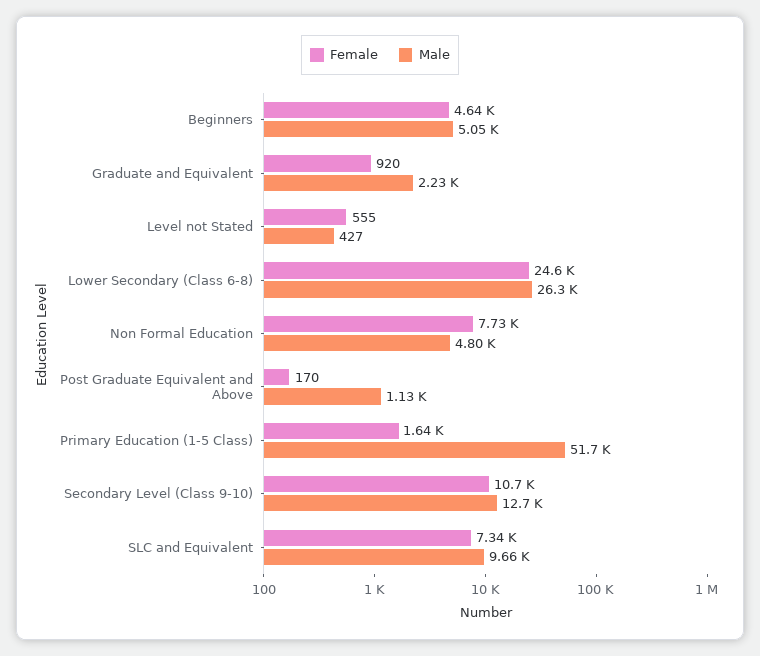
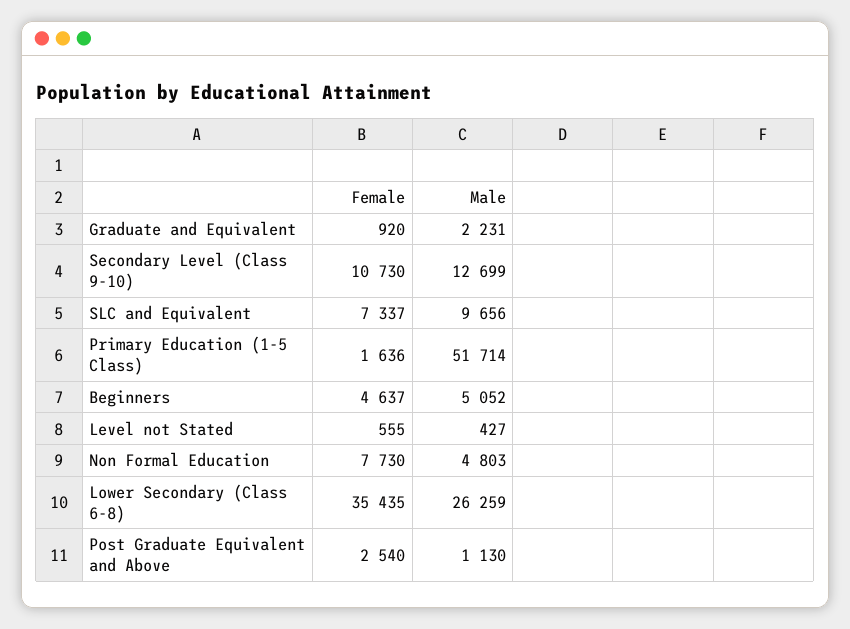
  {
    "Female": {
      "Beginners": 4637,
      "Graduate and Equivalent": 920,
      "Level not Stated": 555,
-     "Lower Secondary (Class 6-8)": 24600,
+     "Lower Secondary (Class 6-8)": 35435,
      "Non Formal Education": 7730,
-     "Post Graduate Equivalent and Above": 170,
+     "Post Graduate Equivalent and Above": 2540,
      "Primary Education (1-5 Class)": 1636,
      "Secondary Level (Class 9-10)": 10730,
      "SLC and Equivalent": 7337
    },
    "Male": {
      "Beginners": 5052,
      "Graduate and Equivalent": 2231,
      "Level not Stated": 427,
      "Lower Secondary (Class 6-8)": 26259,
      "Non Formal Education": 4803,
      "Post Graduate Equivalent and Above": 1130,
      "Primary Education (1-5 Class)": 51714,
      "Secondary Level (Class 9-10)": 12699,
      "SLC and Equivalent": 9656
    }
  }

